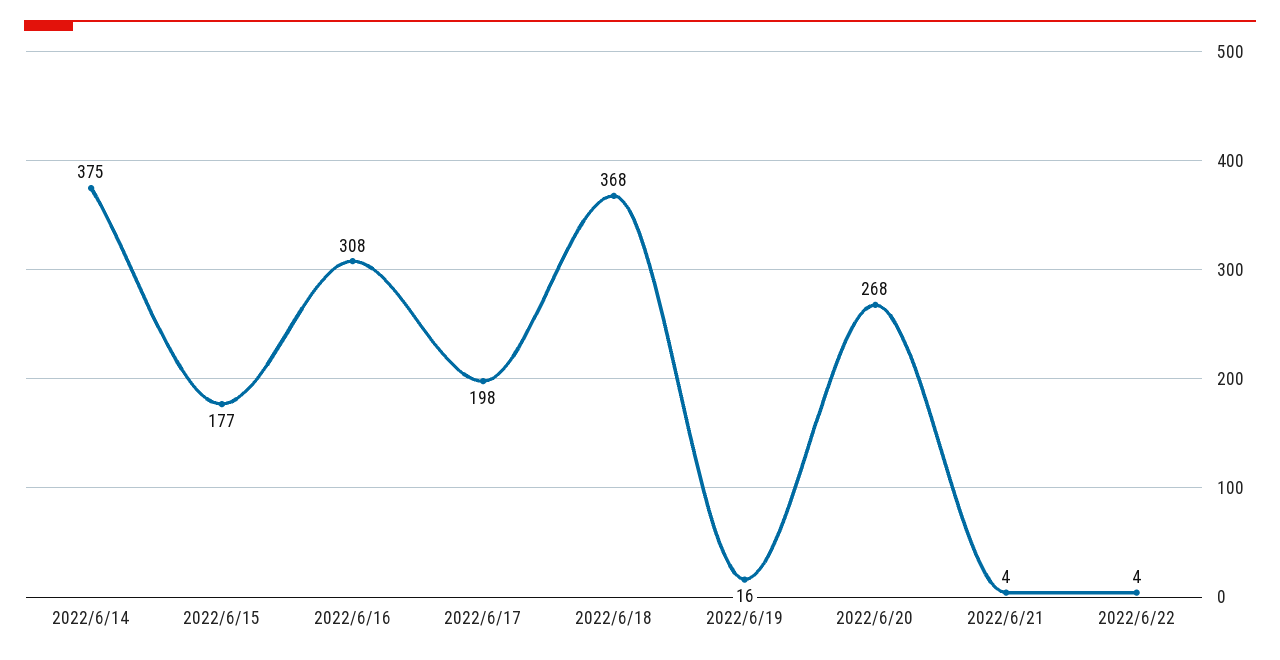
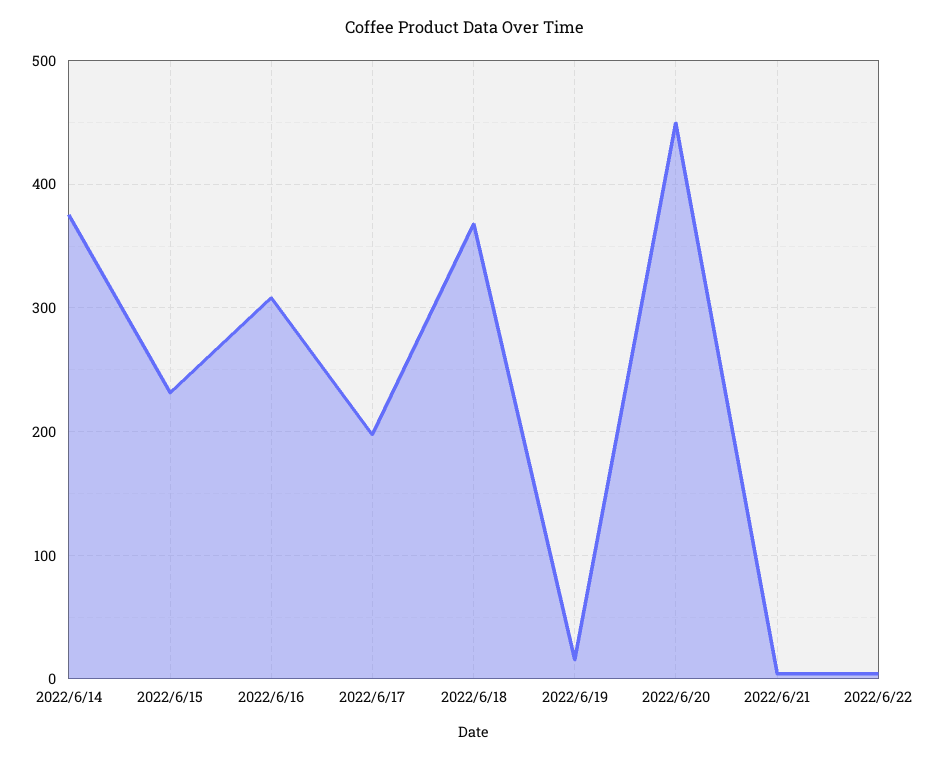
  {
    "2022/6/14": 375,
-   "2022/6/15": 177,
+   "2022/6/15": 230,
    "2022/6/16": 308,
    "2022/6/17": 198,
    "2022/6/18": 368,
    "2022/6/19": 16,
-   "2022/6/20": 268,
+   "2022/6/20": 450,
    "2022/6/21": 4,
    "2022/6/22": 4
  }

